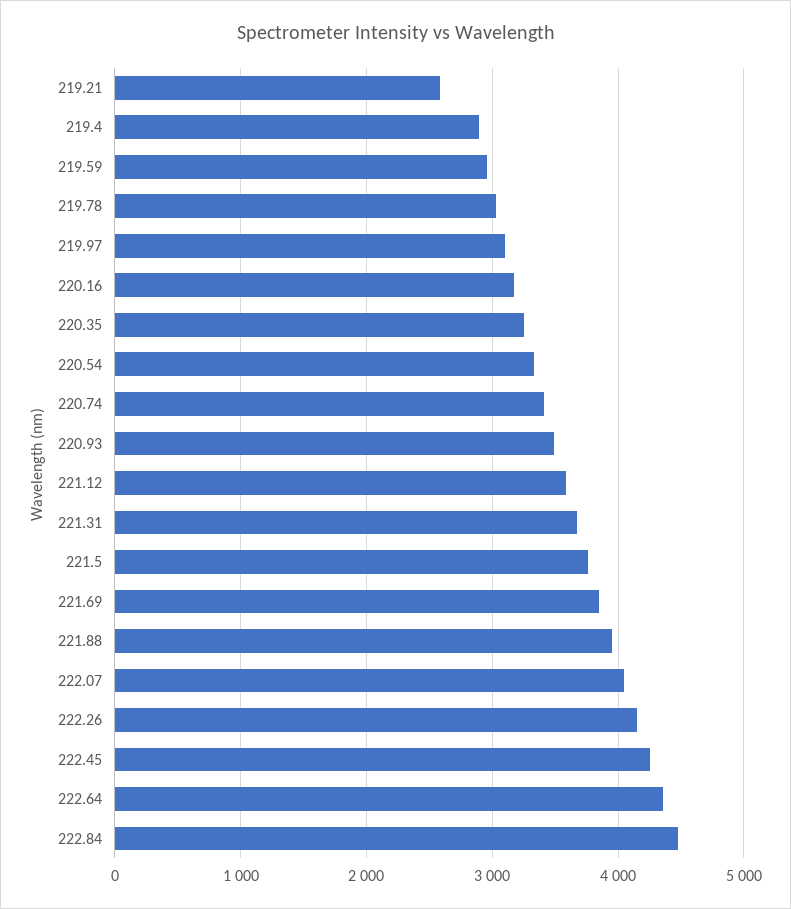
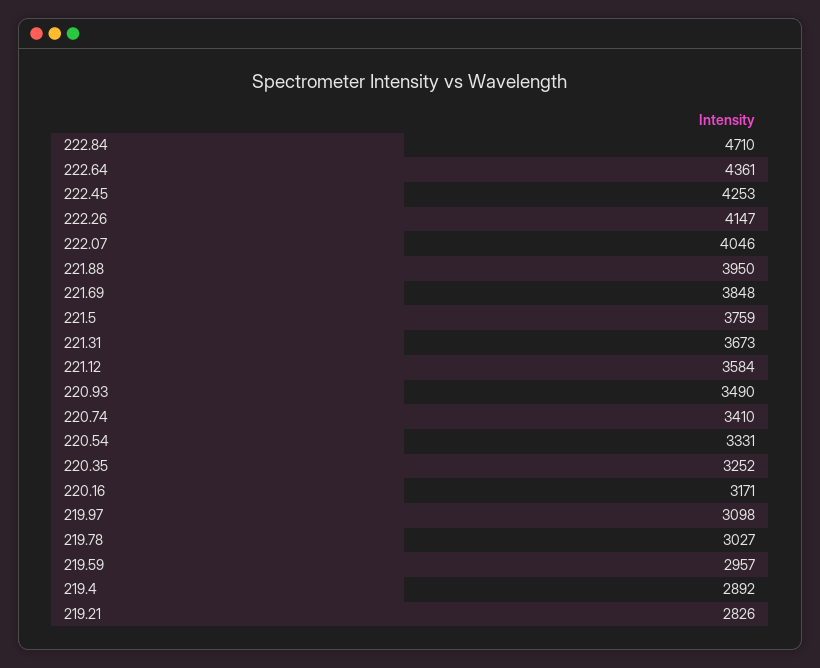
  {
-   "219.21": 2600,
+   "219.21": 2826,
    "219.4": 2892,
    "219.59": 2957,
    "219.78": 3027,
    "219.97": 3098,
    "220.16": 3171,
    "220.35": 3252,
    "220.54": 3331,
    "220.74": 3410,
    "220.93": 3490,
    "221.12": 3584,
    "221.31": 3673,
    "221.5": 3759,
    "221.69": 3848,
    "221.88": 3950,
    "222.07": 4046,
    "222.26": 4147,
    "222.45": 4253,
    "222.64": 4361,
-   "222.84": 4500
+   "222.84": 4710
  }

